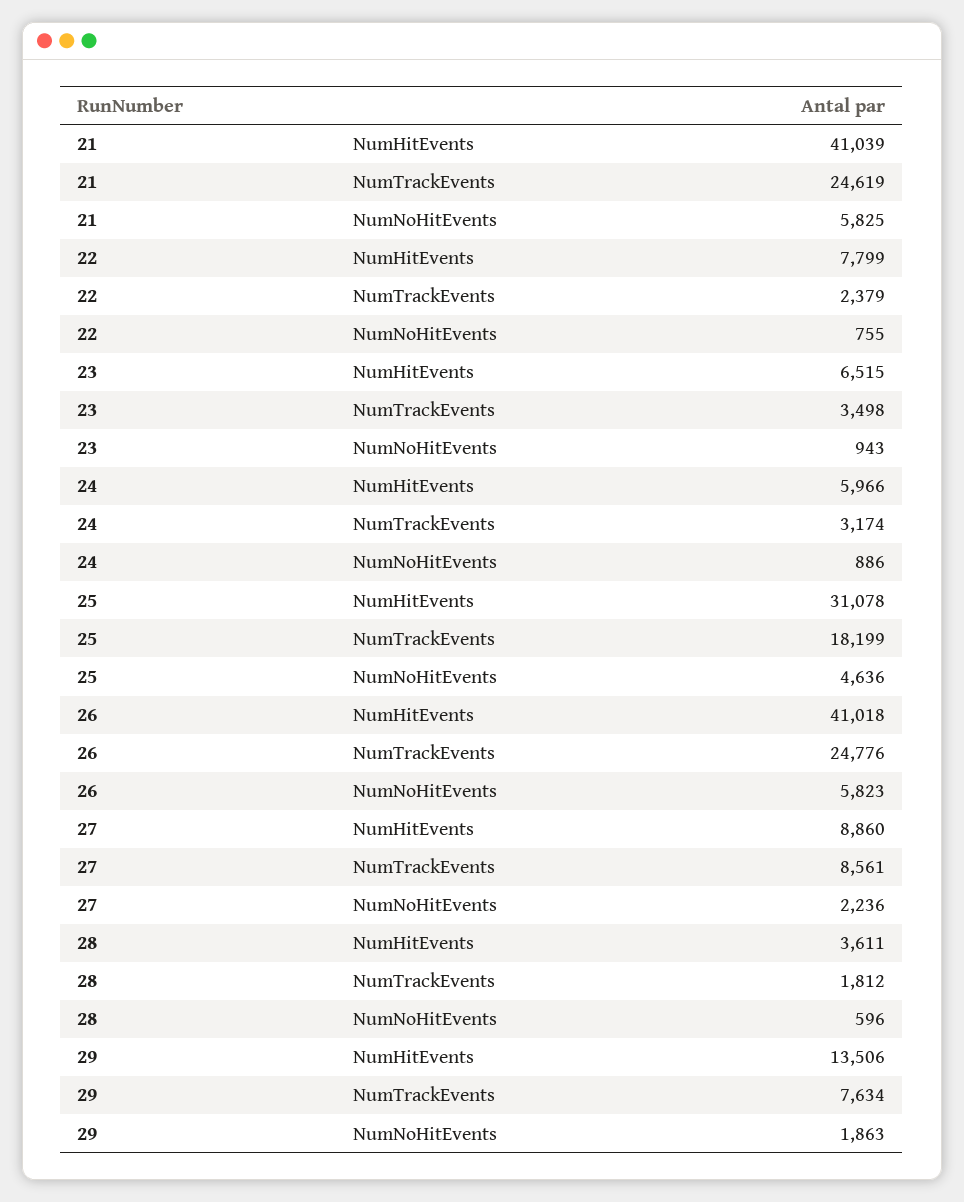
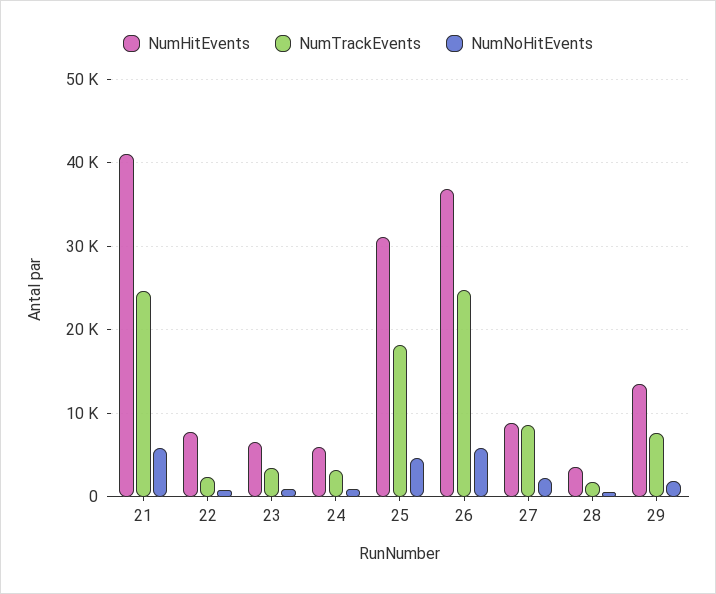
  {
    "NumHitEvents": {
      "21": 41039,
      "22": 7799,
      "23": 6515,
      "24": 5966,
      "25": 31078,
-     "26": 41018,
+     "26": 37000,
      "27": 8860,
      "28": 3611,
      "29": 13506
    },
    "NumTrackEvents": {
      "21": 24619,
      "22": 2379,
      "23": 3498,
      "24": 3174,
      "25": 18199,
      "26": 24776,
      "27": 8561,
      "28": 1812,
      "29": 7634
    },
    "NumNoHitEvents": {
      "21": 5825,
      "22": 755,
      "23": 943,
      "24": 886,
      "25": 4636,
      "26": 5823,
      "27": 2236,
      "28": 596,
      "29": 1863
    }
  }

